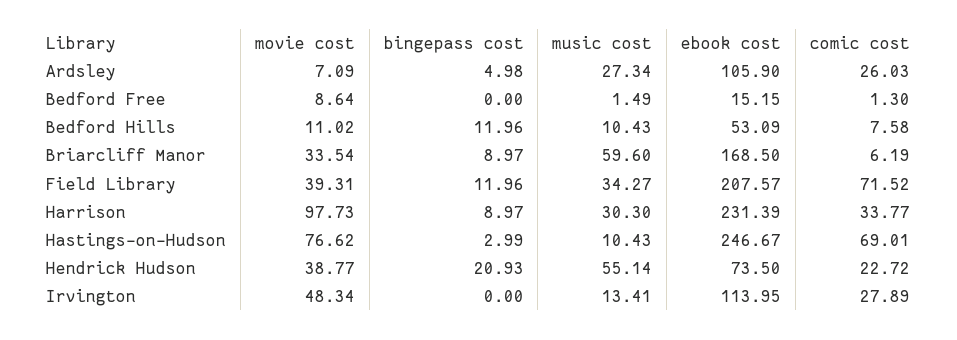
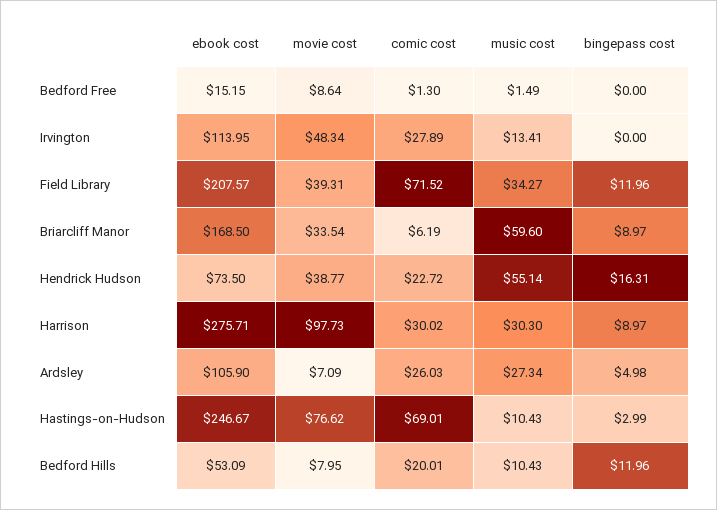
  {
    "movie cost": {
      "Ardsley": 7.09,
      "Bedford Free": 8.64,
-     "Bedford Hills": 11.02,
+     "Bedford Hills": 7.95,
      "Briarcliff Manor": 33.54,
      "Field Library": 39.31,
      "Harrison": 97.73,
      "Hastings-on-Hudson": 76.62,
      "Hendrick Hudson": 38.77,
      "Irvington": 48.34
    },
    "bingepass cost": {
      "Ardsley": 4.98,
      "Bedford Free": 0,
      "Bedford Hills": 11.96,
      "Briarcliff Manor": 8.97,
      "Field Library": 11.96,
      "Harrison": 8.97,
      "Hastings-on-Hudson": 2.99,
-     "Hendrick Hudson": 20.93,
+     "Hendrick Hudson": 16.31,
      "Irvington": 0
    },
    "music cost": {
      "Ardsley": 27.34,
      "Bedford Free": 1.49,
      "Bedford Hills": 10.43,
      "Briarcliff Manor": 59.6,
      "Field Library": 34.27,
      "Harrison": 30.3,
      "Hastings-on-Hudson": 10.43,
      "Hendrick Hudson": 55.14,
      "Irvington": 13.41
    },
    "ebook cost": {
      "Ardsley": 105.9,
      "Bedford Free": 15.15,
      "Bedford Hills": 53.09,
      "Briarcliff Manor": 168.5,
      "Field Library": 207.57,
-     "Harrison": 231.39,
+     "Harrison": 275.71,
      "Hastings-on-Hudson": 246.67,
      "Hendrick Hudson": 73.5,
      "Irvington": 113.95
    },
    "comic cost": {
      "Ardsley": 26.03,
      "Bedford Free": 1.3,
-     "Bedford Hills": 7.58,
+     "Bedford Hills": 20.01,
      "Briarcliff Manor": 6.19,
      "Field Library": 71.52,
-     "Harrison": 33.77,
+     "Harrison": 30.02,
      "Hastings-on-Hudson": 69.01,
      "Hendrick Hudson": 22.72,
      "Irvington": 27.89
    }
  }

